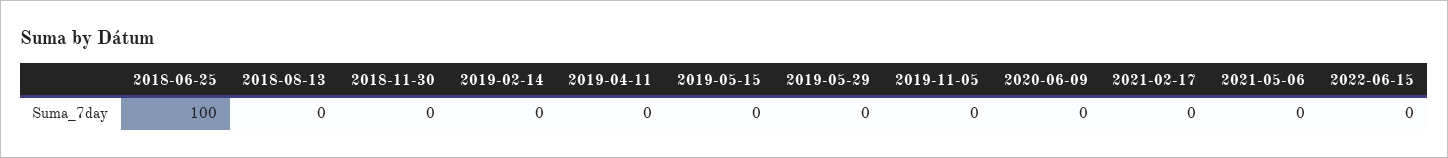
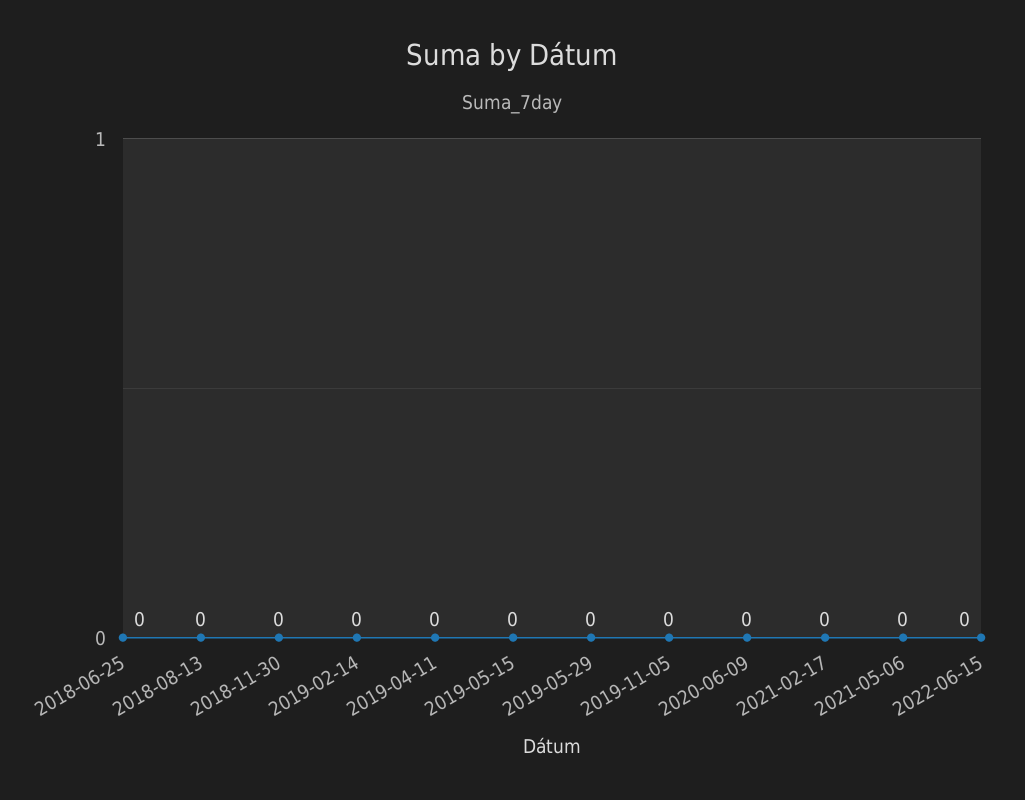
  {
-   "2018-06-25": 100,
+   "2018-06-25": 0,
    "2018-08-13": 0,
    "2018-11-30": 0,
    "2019-02-14": 0,
    "2019-04-11": 0,
    "2019-05-15": 0,
    "2019-05-29": 0,
    "2019-11-05": 0,
    "2020-06-09": 0,
    "2021-02-17": 0,
    "2021-05-06": 0,
    "2022-06-15": 0
  }

